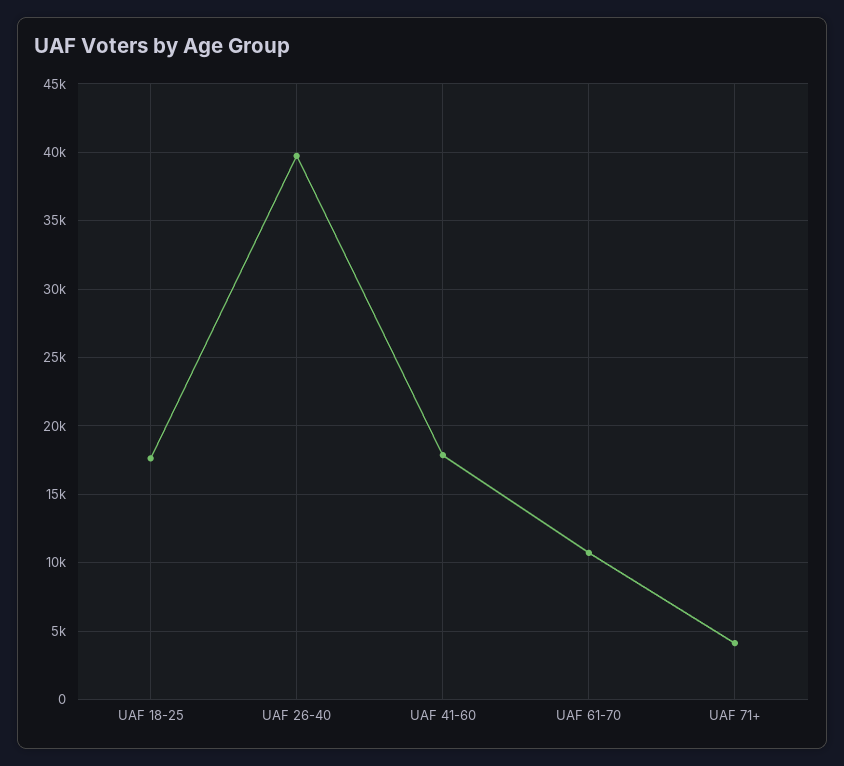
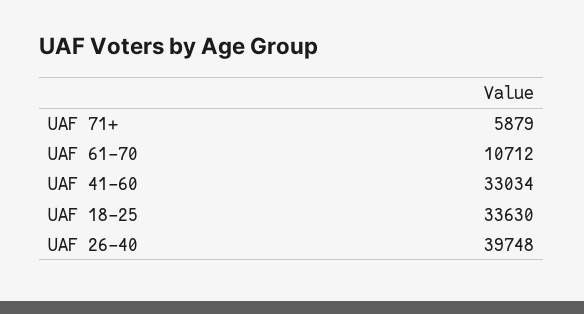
  {
-   "UAF 18-25": 17500,
+   "UAF 18-25": 33630,
    "UAF 26-40": 39748,
-   "UAF 41-60": 18000,
+   "UAF 41-60": 33034,
    "UAF 61-70": 10712,
-   "UAF 71+": 4000
+   "UAF 71+": 5879
  }

